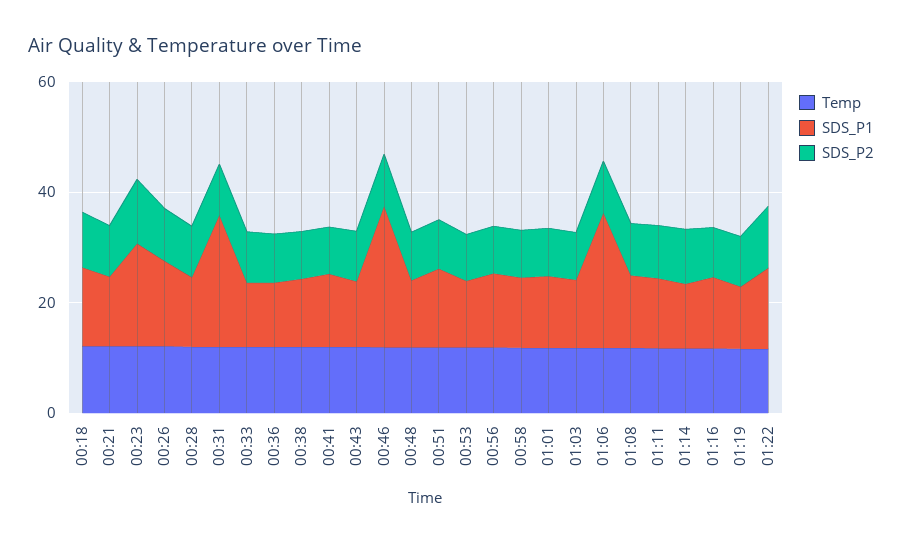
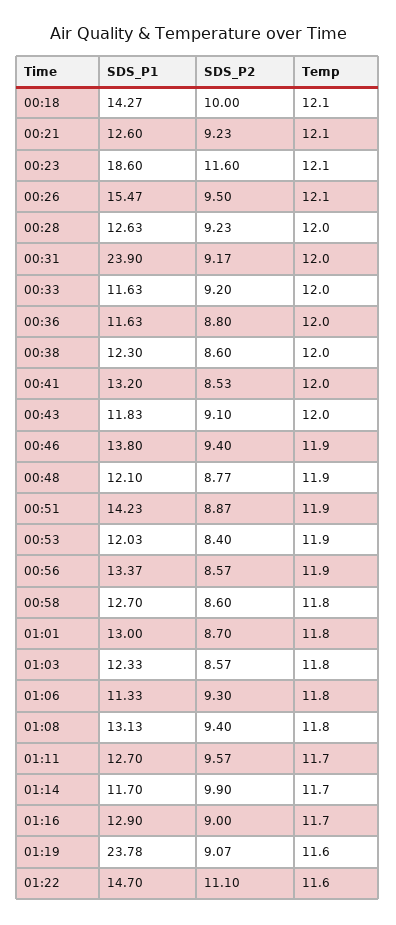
  {
    "Temp": {
      "00:18": 12.1,
      "00:21": 12.1,
      "00:23": 12.1,
      "00:26": 12.1,
      "00:28": 12,
      "00:31": 12,
      "00:33": 12,
      "00:36": 12,
      "00:38": 12,
      "00:41": 12,
      "00:43": 12,
      "00:46": 11.9,
      "00:48": 11.9,
      "00:51": 11.9,
      "00:53": 11.9,
      "00:56": 11.9,
      "00:58": 11.8,
      "01:01": 11.8,
      "01:03": 11.8,
      "01:06": 11.8,
      "01:08": 11.8,
      "01:11": 11.7,
      "01:14": 11.7,
      "01:16": 11.7,
      "01:19": 11.6,
      "01:22": 11.6
    },
    "SDS_P1": {
      "00:18": 14.27,
      "00:21": 12.6,
      "00:23": 18.6,
      "00:26": 15.47,
      "00:28": 12.63,
      "00:31": 23.9,
      "00:33": 11.63,
      "00:36": 11.63,
      "00:38": 12.3,
      "00:41": 13.2,
      "00:43": 11.83,
-     "00:46": 25,
+     "00:46": 13.8,
      "00:48": 12.1,
      "00:51": 14.23,
      "00:53": 12.03,
      "00:56": 13.37,
      "00:58": 12.7,
      "01:01": 13,
      "01:03": 12.33,
-     "01:06": 25,
+     "01:06": 11.33,
      "01:08": 13.13,
      "01:11": 12.7,
      "01:14": 11.7,
      "01:16": 12.9,
-     "01:19": 10,
+     "01:19": 23.78,
      "01:22": 14.7
    },
    "SDS_P2": {
      "00:18": 10,
      "00:21": 9.23,
      "00:23": 11.6,
      "00:26": 9.5,
      "00:28": 9.23,
      "00:31": 9.17,
      "00:33": 9.2,
      "00:36": 8.8,
      "00:38": 8.6,
      "00:41": 8.53,
      "00:43": 9.1,
      "00:46": 9.4,
      "00:48": 8.77,
      "00:51": 8.87,
      "00:53": 8.4,
      "00:56": 8.57,
      "00:58": 8.6,
      "01:01": 8.7,
      "01:03": 8.57,
      "01:06": 9.3,
      "01:08": 9.4,
      "01:11": 9.57,
      "01:14": 9.9,
      "01:16": 9,
      "01:19": 9.07,
      "01:22": 11.1
    }
  }

